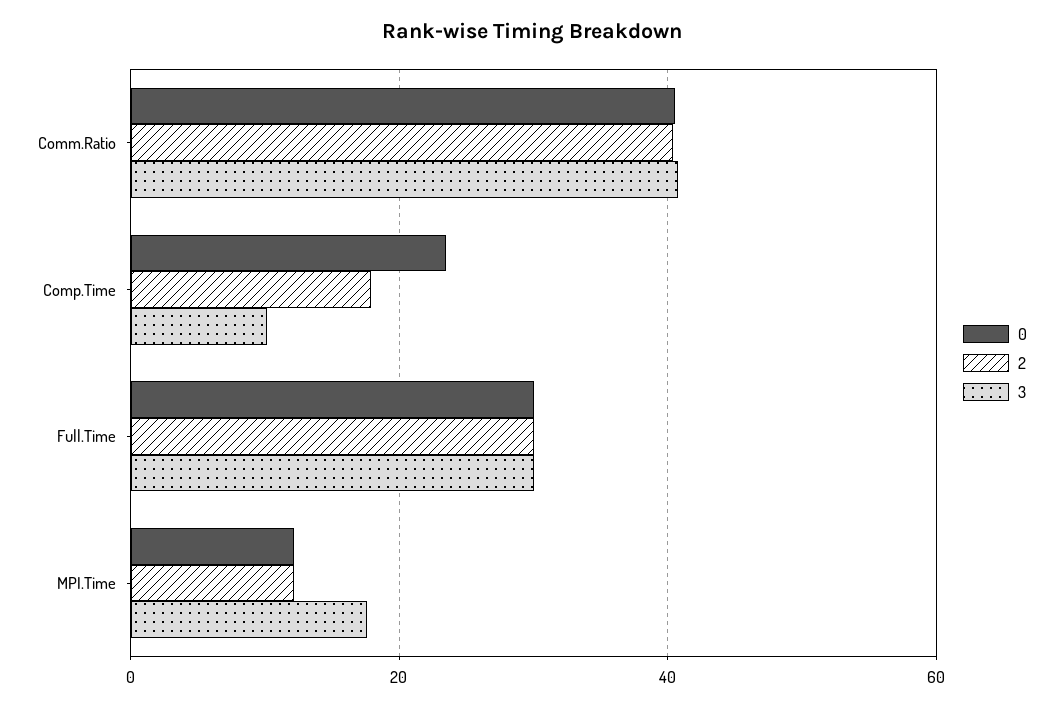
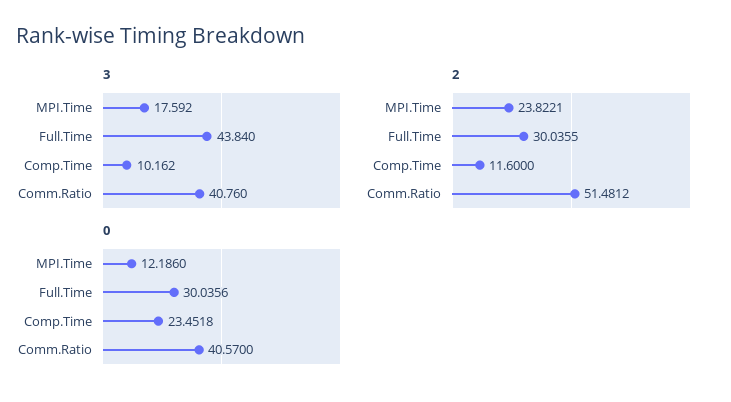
  {
    "0": {
      "Comm.Ratio": 40.57,
      "Comp.Time": 23.4518,
      "Full.Time": 30.0356,
      "MPI.Time": 12.186
    },
    "2": {
-     "Comm.Ratio": 40,
+     "Comm.Ratio": 51.4812,
-     "Comp.Time": 18,
+     "Comp.Time": 11.6,
      "Full.Time": 30.0355,
-     "MPI.Time": 12
+     "MPI.Time": 23.8221
    },
    "3": {
      "Comm.Ratio": 40.76,
      "Comp.Time": 10.162,
-     "Full.Time": 30,
+     "Full.Time": 43.84,
      "MPI.Time": 17.592
    }
  }

